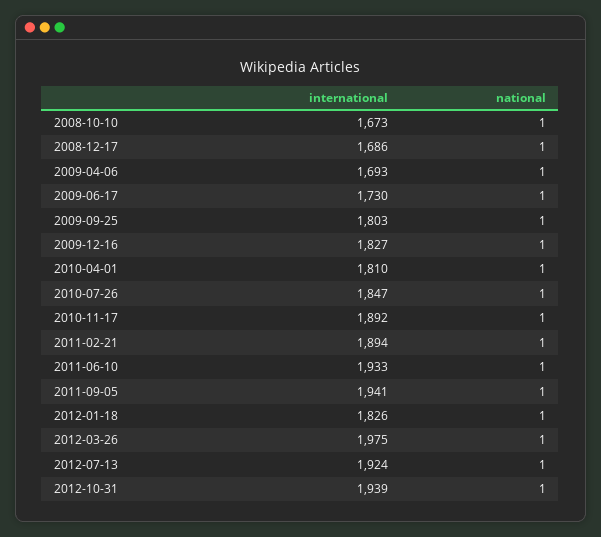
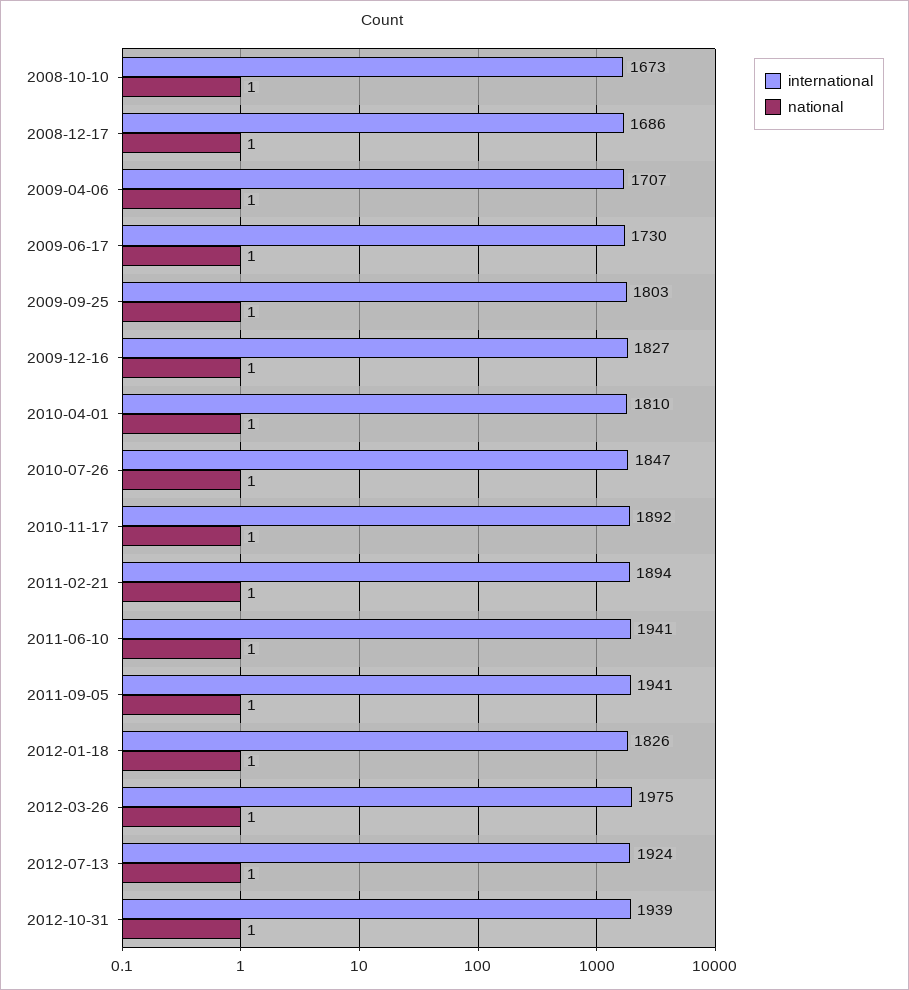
  {
    "international": {
      "2008-10-10": 1673,
      "2008-12-17": 1686,
-     "2009-04-06": 1693,
+     "2009-04-06": 1707,
      "2009-06-17": 1730,
      "2009-09-25": 1803,
      "2009-12-16": 1827,
      "2010-04-01": 1810,
      "2010-07-26": 1847,
      "2010-11-17": 1892,
      "2011-02-21": 1894,
-     "2011-06-10": 1933,
+     "2011-06-10": 1941,
      "2011-09-05": 1941,
      "2012-01-18": 1826,
      "2012-03-26": 1975,
      "2012-07-13": 1924,
      "2012-10-31": 1939
    },
    "national": {
      "2008-10-10": 1,
      "2008-12-17": 1,
      "2009-04-06": 1,
      "2009-06-17": 1,
      "2009-09-25": 1,
      "2009-12-16": 1,
      "2010-04-01": 1,
      "2010-07-26": 1,
      "2010-11-17": 1,
      "2011-02-21": 1,
      "2011-06-10": 1,
      "2011-09-05": 1,
      "2012-01-18": 1,
      "2012-03-26": 1,
      "2012-07-13": 1,
      "2012-10-31": 1
    }
  }

